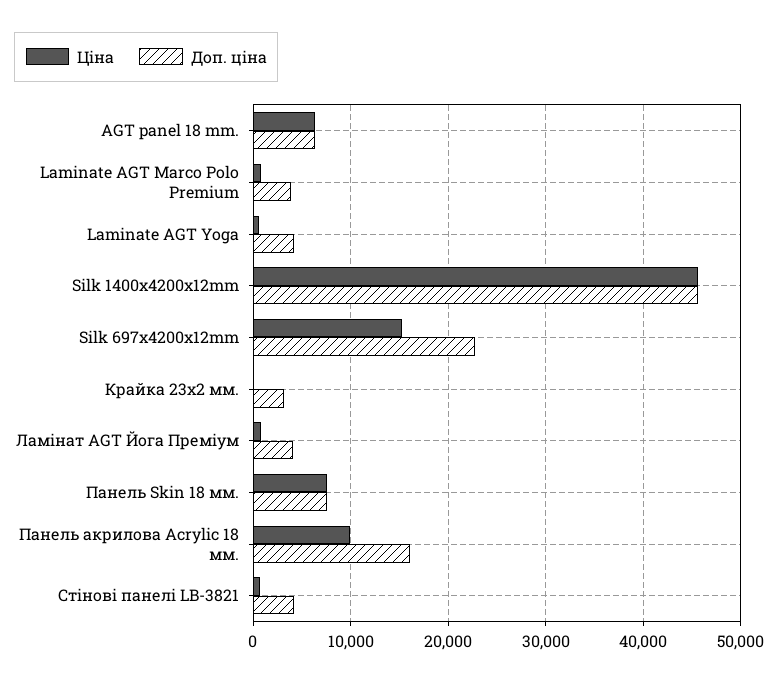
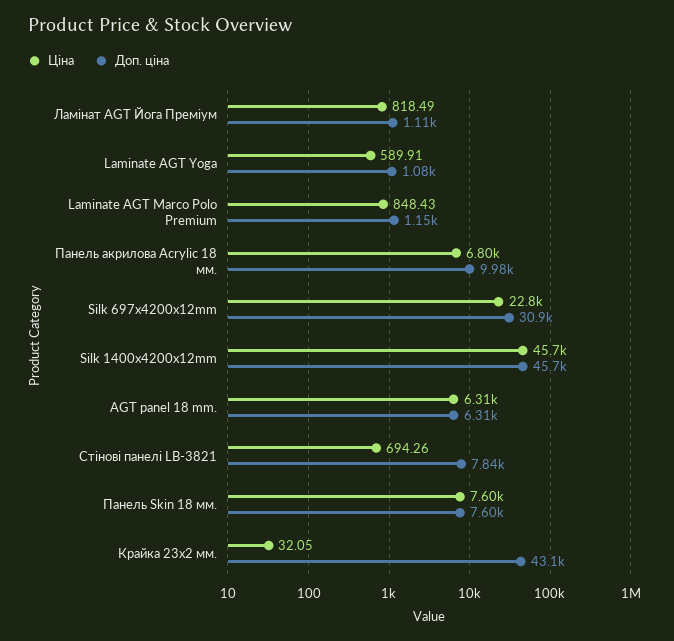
  {
    "Ціна": {
      "AGT panel 18 mm.": 6310,
      "Laminate AGT Marco Polo Premium": 848.43,
      "Laminate AGT Yoga": 589.91,
      "Silk 1400x4200x12mm": 45700,
-     "Silk 697x4200x12mm": 15000,
+     "Silk 697x4200x12mm": 22800,
      "Крайка 23x2 мм.": 32.05,
      "Ламінат AGT Йога Преміум": 818.49,
      "Панель Skin 18 мм.": 7600,
-     "Панель акрилова Acrylic 18 мм.": 10000,
+     "Панель акрилова Acrylic 18 мм.": 6800,
      "Стінові панелі LB-3821": 694.26
    },
    "Доп. ціна": {
      "AGT panel 18 mm.": 6310,
-     "Laminate AGT Marco Polo Premium": 4000,
+     "Laminate AGT Marco Polo Premium": 1150,
-     "Laminate AGT Yoga": 4000,
+     "Laminate AGT Yoga": 1080,
      "Silk 1400x4200x12mm": 45700,
-     "Silk 697x4200x12mm": 23000,
+     "Silk 697x4200x12mm": 30900,
-     "Крайка 23x2 мм.": 3000,
+     "Крайка 23x2 мм.": 43100,
-     "Ламінат AGT Йога Преміум": 4000,
+     "Ламінат AGT Йога Преміум": 1110,
      "Панель Skin 18 мм.": 7600,
-     "Панель акрилова Acrylic 18 мм.": 16000,
+     "Панель акрилова Acrylic 18 мм.": 9980,
-     "Стінові панелі LB-3821": 4000
+     "Стінові панелі LB-3821": 7840
    }
  }

